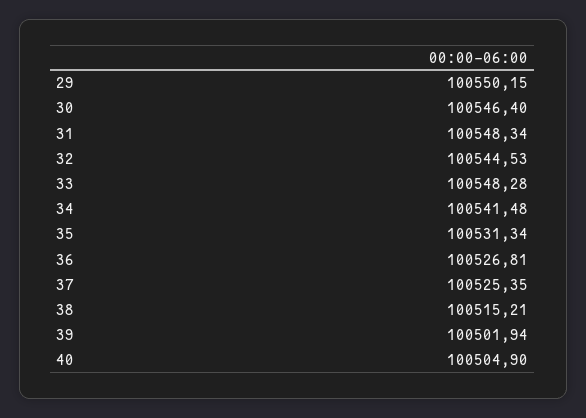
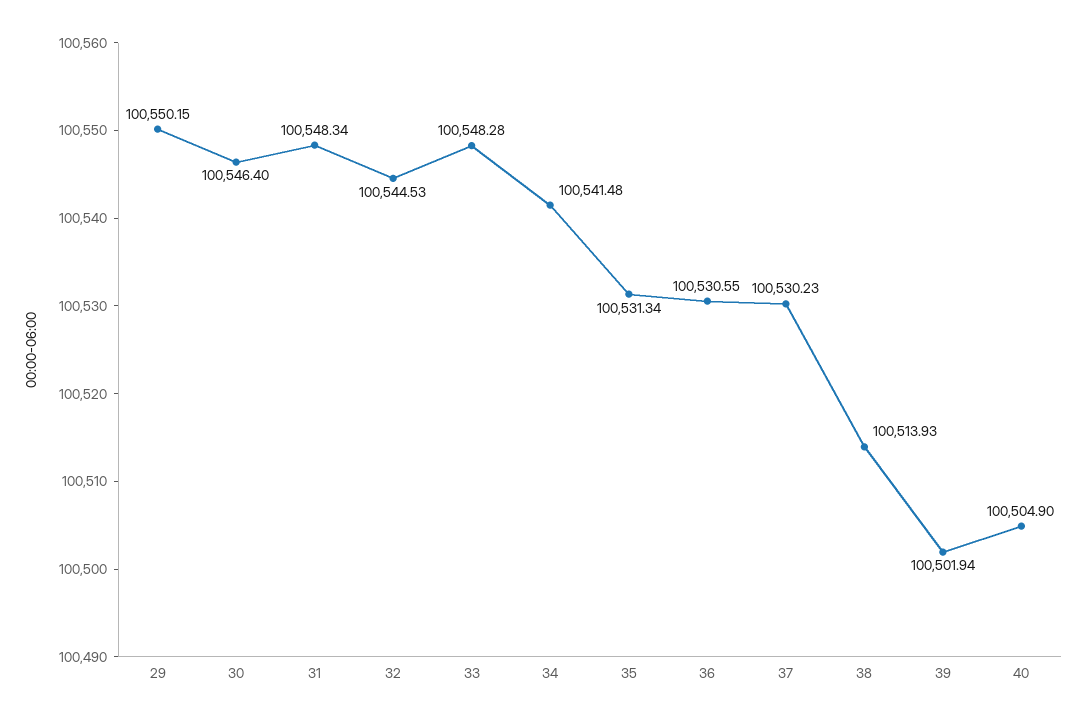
  {
    "29": 100550.15,
    "30": 100546.4,
    "31": 100548.34,
    "32": 100544.53,
    "33": 100548.28,
    "34": 100541.48,
    "35": 100531.34,
-   "36": 100526.81,
+   "36": 100530.55,
-   "37": 100525.35,
+   "37": 100530.23,
-   "38": 100515.21,
+   "38": 100513.93,
    "39": 100501.94,
    "40": 100504.9
  }

